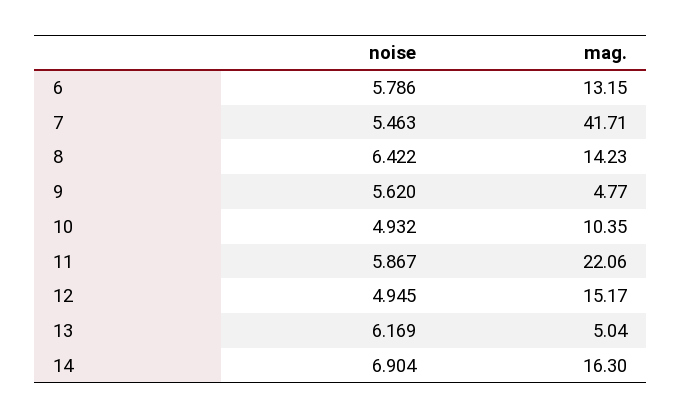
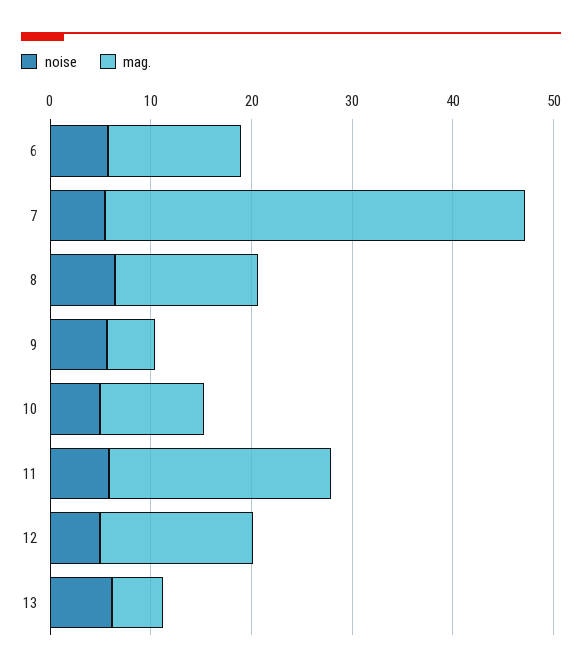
  {
    "noise": {
      "6": 5.786,
      "7": 5.463,
      "8": 6.422,
      "9": 5.62,
      "10": 4.932,
      "11": 5.867,
      "12": 4.945,
-     "13": 6.169,
+     "13": 6.169
-     "14": 6.904
    },
    "mag.": {
      "6": 13.15,
      "7": 41.71,
      "8": 14.23,
      "9": 4.77,
      "10": 10.35,
      "11": 22.06,
      "12": 15.17,
-     "13": 5.04,
+     "13": 5.04
-     "14": 16.3
    }
  }

